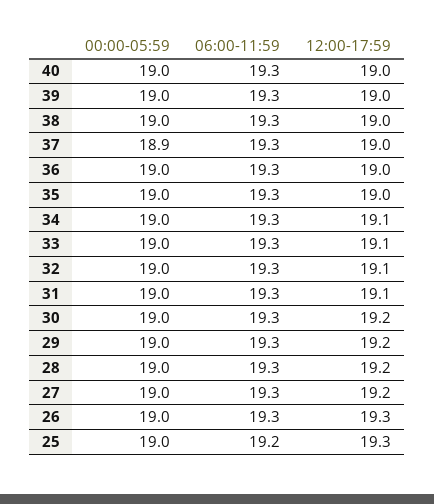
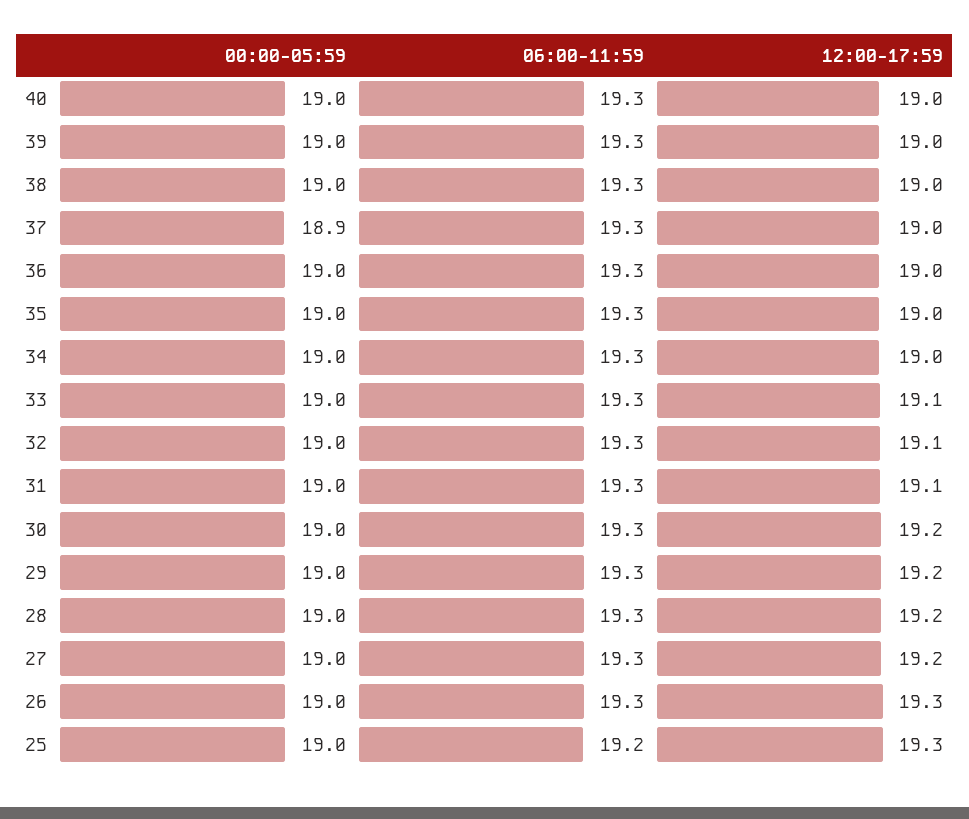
  {
    "00:00-05:59": {
      "40": 19,
      "39": 19,
      "38": 19,
      "37": 18.9,
      "36": 19,
      "35": 19,
      "34": 19,
      "33": 19,
      "32": 19,
      "31": 19,
      "30": 19,
      "29": 19,
      "28": 19,
      "27": 19,
      "26": 19,
      "25": 19
    },
    "06:00-11:59": {
      "40": 19.3,
      "39": 19.3,
      "38": 19.3,
      "37": 19.3,
      "36": 19.3,
      "35": 19.3,
      "34": 19.3,
      "33": 19.3,
      "32": 19.3,
      "31": 19.3,
      "30": 19.3,
      "29": 19.3,
      "28": 19.3,
      "27": 19.3,
      "26": 19.3,
      "25": 19.2
    },
    "12:00-17:59": {
      "40": 19,
      "39": 19,
      "38": 19,
      "37": 19,
      "36": 19,
      "35": 19,
-     "34": 19.1,
+     "34": 19,
      "33": 19.1,
      "32": 19.1,
      "31": 19.1,
      "30": 19.2,
      "29": 19.2,
      "28": 19.2,
      "27": 19.2,
      "26": 19.3,
      "25": 19.3
    }
  }

